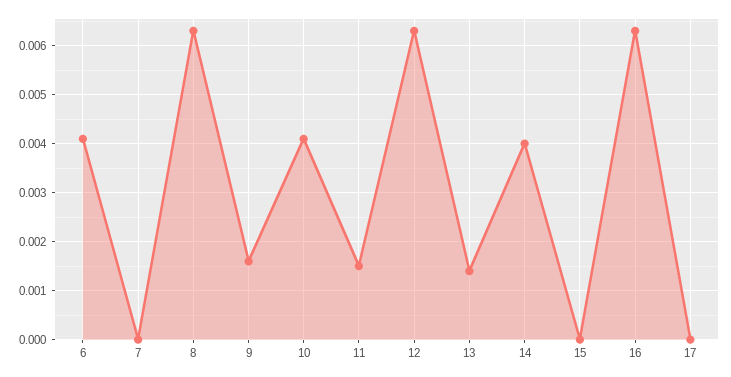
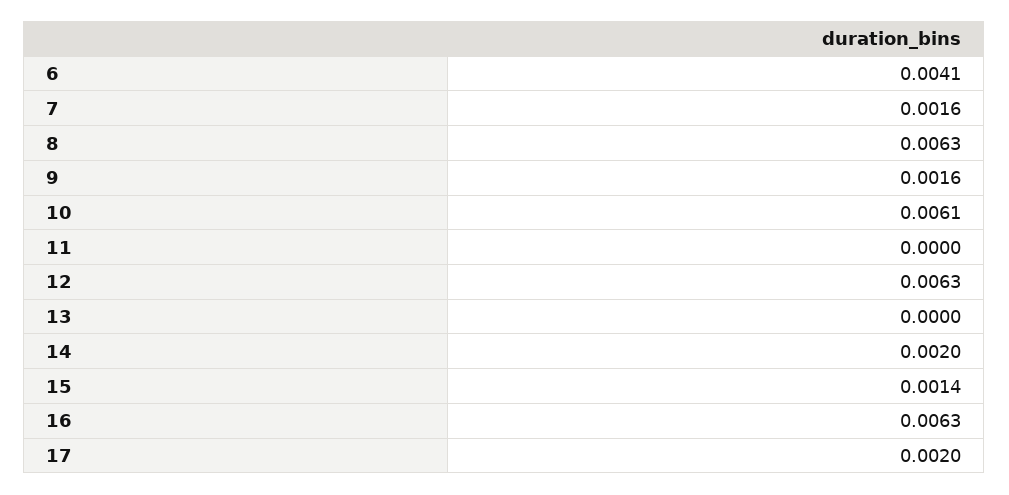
  {
    "6": 0.0041,
-   "7": 0,
+   "7": 0.0016,
    "8": 0.0063,
    "9": 0.0016,
-   "10": 0.004,
+   "10": 0.0061,
-   "11": 0.0015,
+   "11": 0,
    "12": 0.0063,
-   "13": 0.0015,
+   "13": 0,
-   "14": 0.004,
+   "14": 0.002,
-   "15": 0,
+   "15": 0.0014,
    "16": 0.0063,
-   "17": 0
+   "17": 0.002
  }

